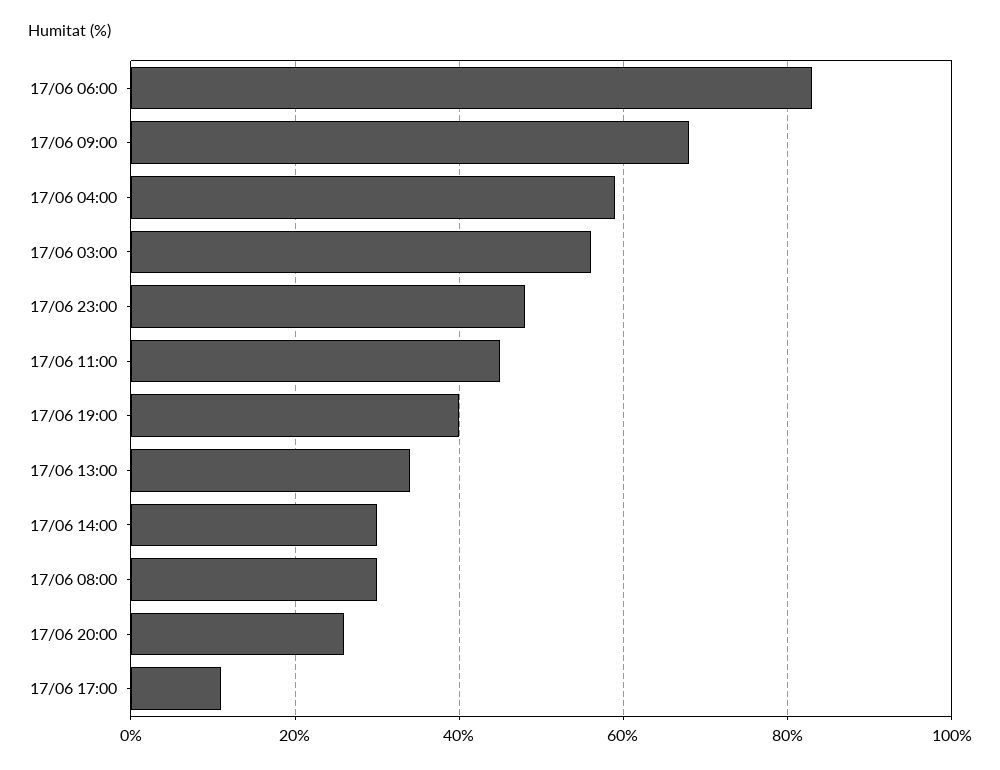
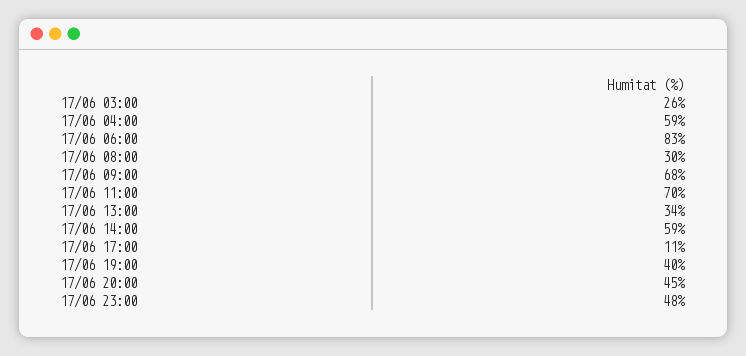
  {
    "17/06 06:00": 83,
    "17/06 09:00": 68,
    "17/06 04:00": 59,
-   "17/06 03:00": 55,
+   "17/06 03:00": 26,
    "17/06 23:00": 48,
-   "17/06 11:00": 45,
+   "17/06 11:00": 70,
    "17/06 19:00": 40,
    "17/06 13:00": 34,
-   "17/06 14:00": 30,
+   "17/06 14:00": 59,
    "17/06 08:00": 30,
-   "17/06 20:00": 25,
+   "17/06 20:00": 45,
    "17/06 17:00": 11
  }

